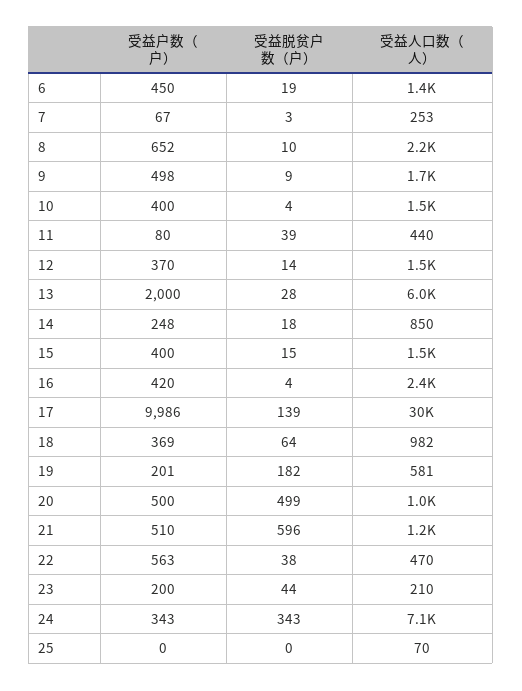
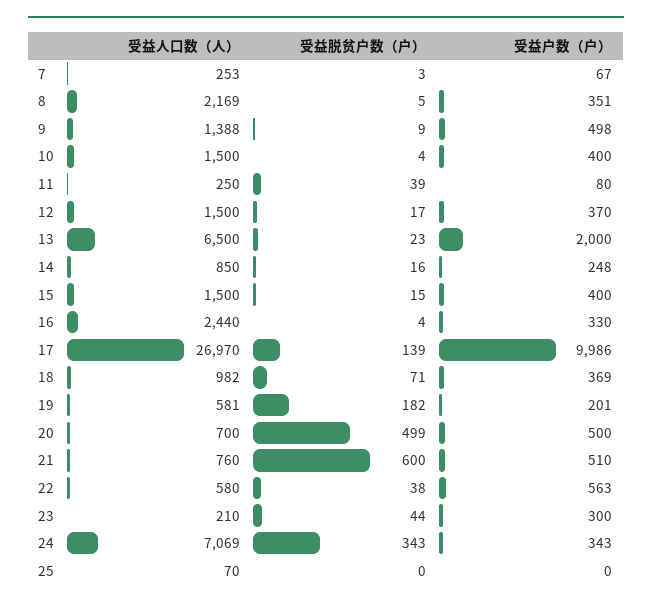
  {
    "受益户数（户）": {
-     "6": 450,
      "7": 67,
-     "8": 652,
+     "8": 351,
      "9": 498,
      "10": 400,
      "11": 80,
      "12": 370,
      "13": 2000,
      "14": 248,
      "15": 400,
-     "16": 420,
+     "16": 330,
      "17": 9986,
      "18": 369,
      "19": 201,
      "20": 500,
      "21": 510,
      "22": 563,
-     "23": 200,
+     "23": 300,
      "24": 343,
      "25": 0
    },
    "受益脱贫户数（户）": {
-     "6": 19,
      "7": 3,
-     "8": 10,
+     "8": 5,
      "9": 9,
      "10": 4,
      "11": 39,
-     "12": 14,
+     "12": 17,
-     "13": 28,
+     "13": 23,
-     "14": 18,
+     "14": 16,
      "15": 15,
      "16": 4,
      "17": 139,
-     "18": 64,
+     "18": 71,
      "19": 182,
      "20": 499,
-     "21": 596,
+     "21": 600,
      "22": 38,
      "23": 44,
      "24": 343,
      "25": 0
    },
    "受益人口数（人）": {
-     "6": 1400,
      "7": 253,
      "8": 2169,
-     "9": 1700,
+     "9": 1388,
      "10": 1500,
-     "11": 440,
+     "11": 250,
      "12": 1500,
-     "13": 6000,
+     "13": 6500,
      "14": 850,
      "15": 1500,
      "16": 2440,
-     "17": 30000,
+     "17": 26970,
      "18": 982,
      "19": 581,
-     "20": 1000,
+     "20": 700,
-     "21": 1200,
+     "21": 760,
-     "22": 470,
+     "22": 580,
      "23": 210,
      "24": 7069,
      "25": 70
    }
  }

